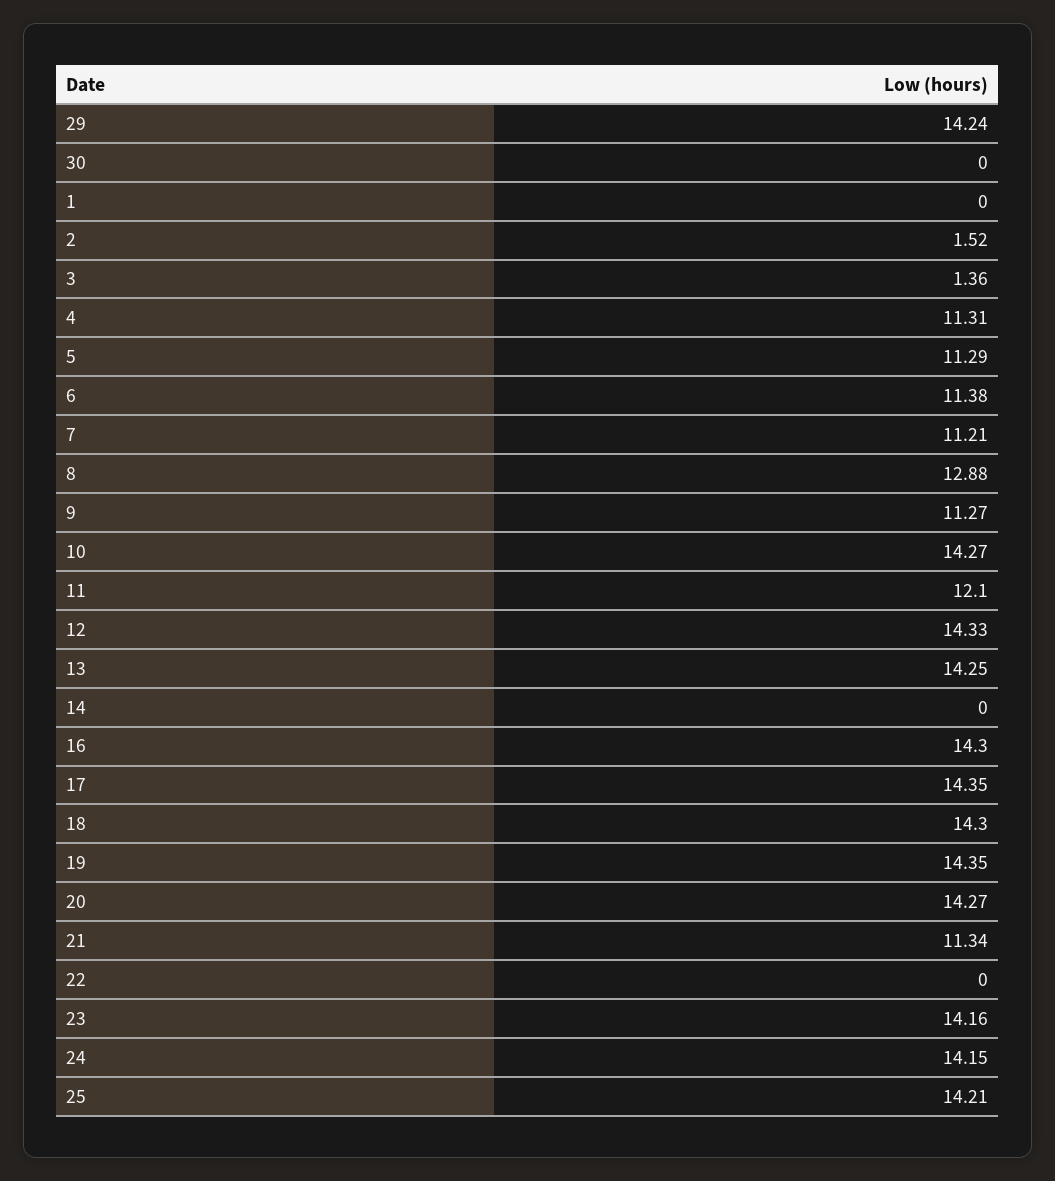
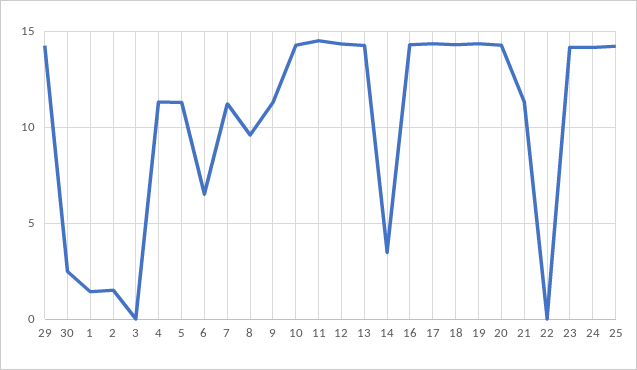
  {
    "29": 14.24,
-   "30": 0,
+   "30": 2.5,
-   "1": 0,
+   "1": 1.5,
    "2": 1.52,
-   "3": 1.36,
+   "3": 0,
    "4": 11.31,
    "5": 11.29,
-   "6": 11.38,
+   "6": 6.5,
    "7": 11.21,
-   "8": 12.88,
+   "8": 9.5,
    "9": 11.27,
    "10": 14.27,
-   "11": 12.1,
+   "11": 14.5,
    "12": 14.33,
    "13": 14.25,
-   "14": 0,
+   "14": 3.5,
    "16": 14.3,
    "17": 14.35,
    "18": 14.3,
    "19": 14.35,
    "20": 14.27,
    "21": 11.34,
    "22": 0,
    "23": 14.16,
    "24": 14.15,
    "25": 14.21
  }

